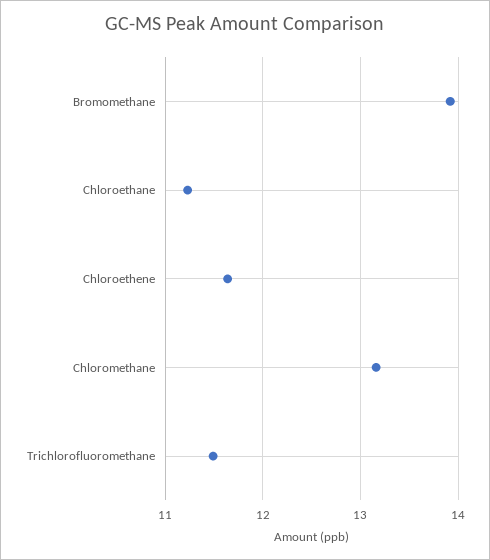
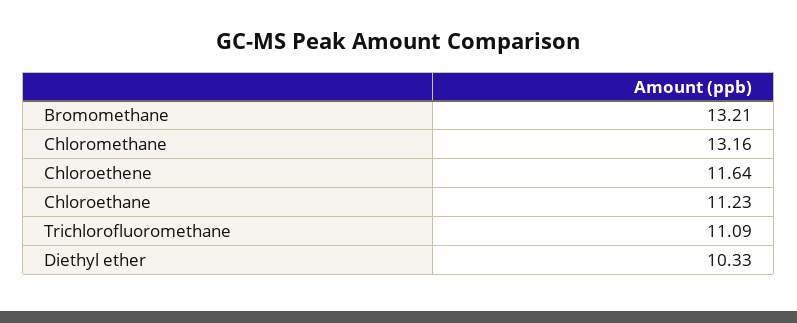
  {
-   "Bromomethane": 13.9,
+   "Bromomethane": 13.21,
    "Chloroethane": 11.23,
    "Chloroethene": 11.64,
    "Chloromethane": 13.16,
-   "Trichlorofluoromethane": 11.5
+   "Trichlorofluoromethane": 11.09,
+   "Diethyl ether": 10.33
  }

